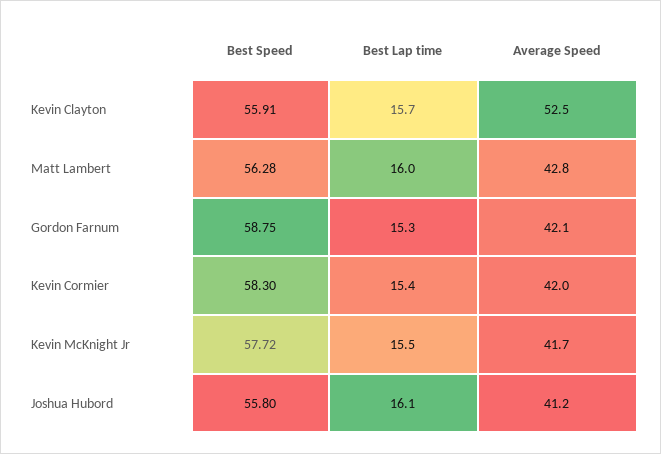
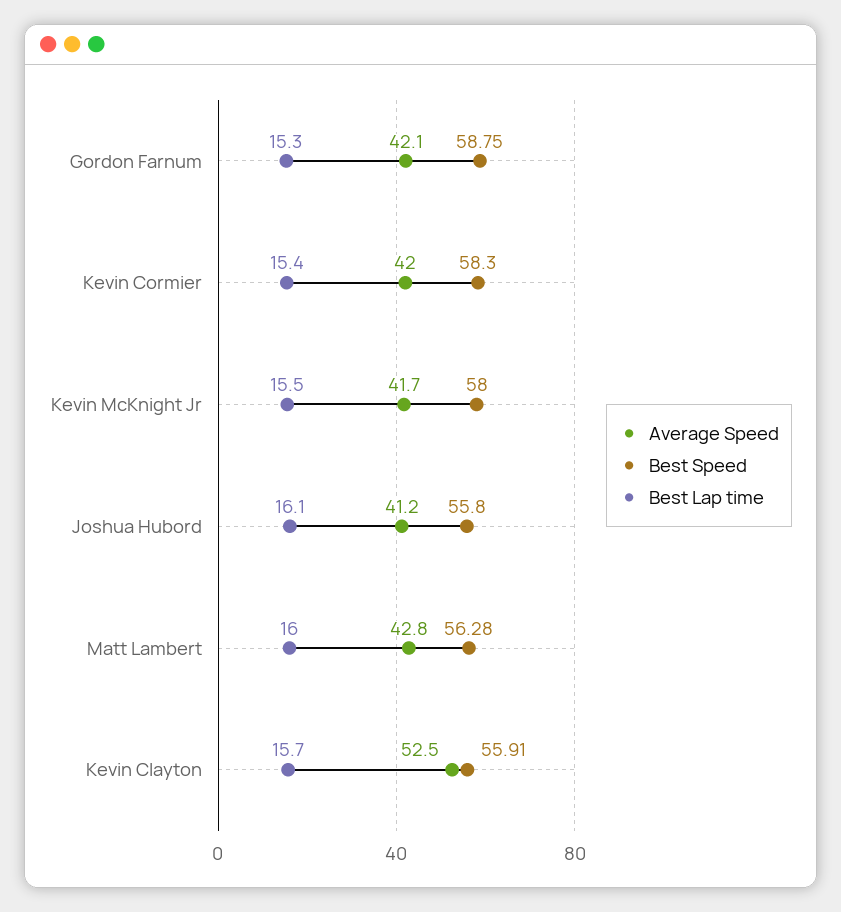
  {
    "Best Speed": {
      "Kevin Clayton": 55.91,
      "Matt Lambert": 56.28,
      "Gordon Farnum": 58.75,
      "Kevin Cormier": 58.3,
-     "Kevin McKnight Jr": 57.72,
+     "Kevin McKnight Jr": 58,
      "Joshua Hubord": 55.8
    },
    "Best Lap time": {
      "Kevin Clayton": 15.7,
      "Matt Lambert": 16,
      "Gordon Farnum": 15.3,
      "Kevin Cormier": 15.4,
      "Kevin McKnight Jr": 15.5,
      "Joshua Hubord": 16.1
    },
    "Average Speed": {
      "Kevin Clayton": 52.5,
      "Matt Lambert": 42.8,
      "Gordon Farnum": 42.1,
      "Kevin Cormier": 42,
      "Kevin McKnight Jr": 41.7,
      "Joshua Hubord": 41.2
    }
  }

